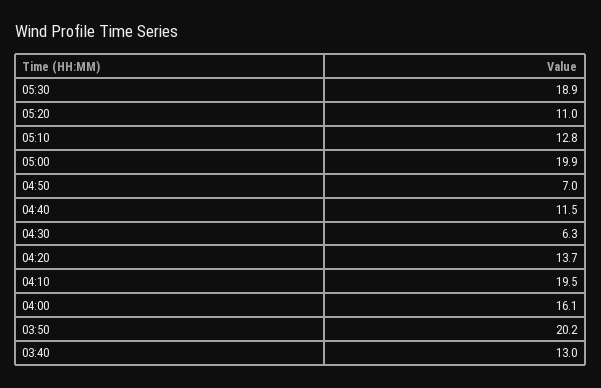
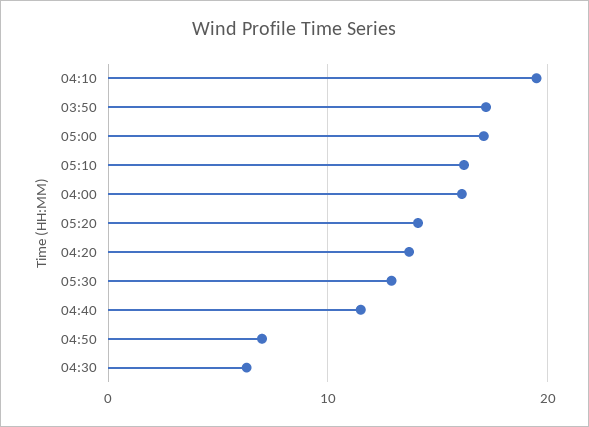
  {
-   "05:30": 18.9,
+   "05:30": 13,
-   "05:20": 11,
+   "05:20": 14,
-   "05:10": 12.8,
+   "05:10": 16,
-   "05:00": 19.9,
+   "05:00": 17,
    "04:50": 7,
    "04:40": 11.5,
    "04:30": 6.3,
    "04:20": 13.7,
    "04:10": 19.5,
    "04:00": 16.1,
-   "03:50": 20.2,
+   "03:50": 17
-   "03:40": 13
  }

